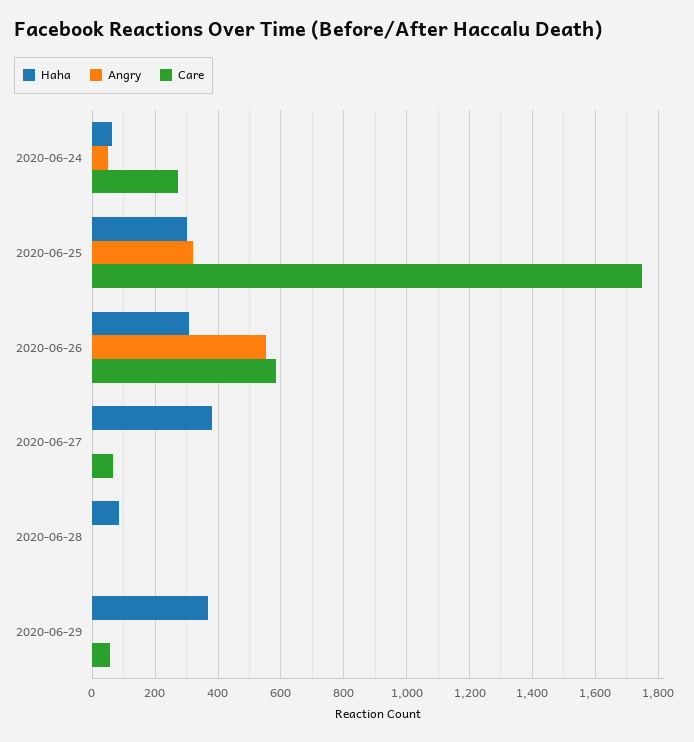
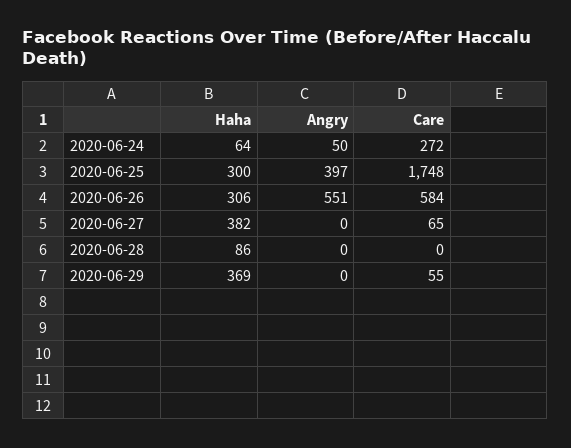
  {
    "Haha": {
      "2020-06-24": 64,
      "2020-06-25": 300,
      "2020-06-26": 306,
      "2020-06-27": 382,
      "2020-06-28": 86,
      "2020-06-29": 369
    },
    "Angry": {
      "2020-06-24": 50,
-     "2020-06-25": 320,
+     "2020-06-25": 397,
      "2020-06-26": 551,
      "2020-06-27": 0,
      "2020-06-28": 0,
      "2020-06-29": 0
    },
    "Care": {
      "2020-06-24": 272,
      "2020-06-25": 1748,
      "2020-06-26": 584,
      "2020-06-27": 65,
      "2020-06-28": 0,
      "2020-06-29": 55
    }
  }

